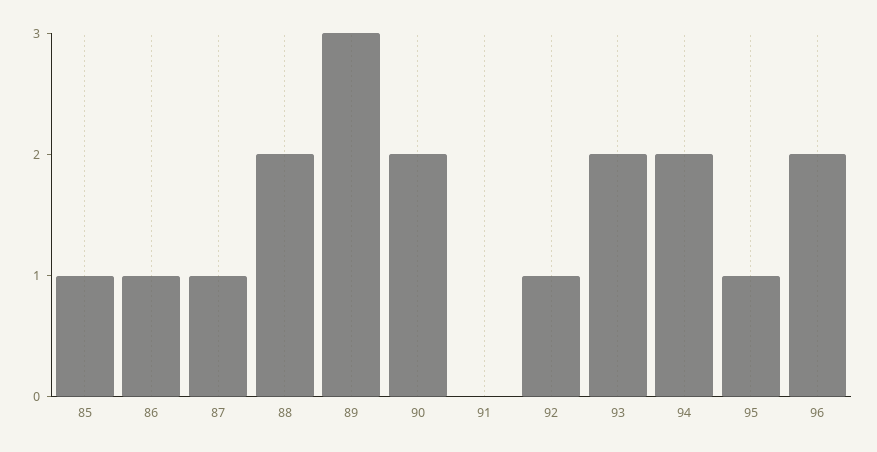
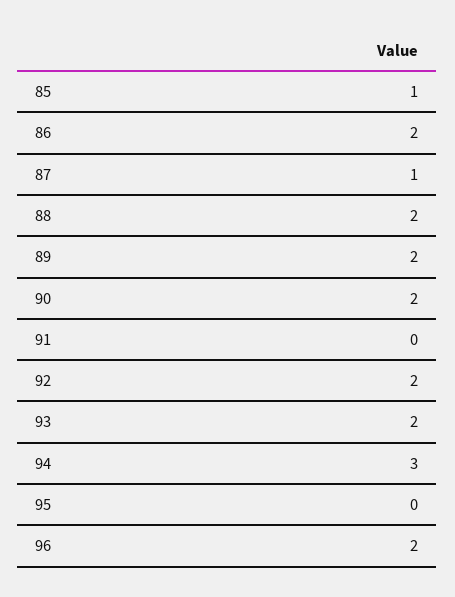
  {
    "85": 1,
-   "86": 1,
+   "86": 2,
    "87": 1,
    "88": 2,
-   "89": 3,
+   "89": 2,
    "90": 2,
    "91": 0,
-   "92": 1,
+   "92": 2,
    "93": 2,
-   "94": 2,
+   "94": 3,
-   "95": 1,
+   "95": 0,
    "96": 2
  }

